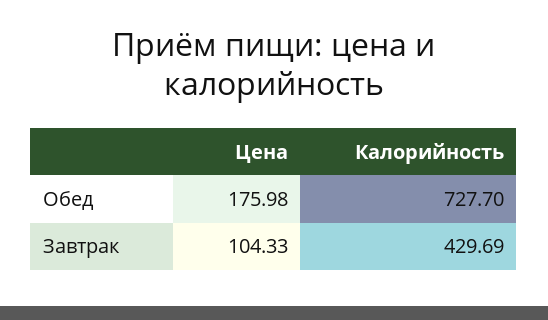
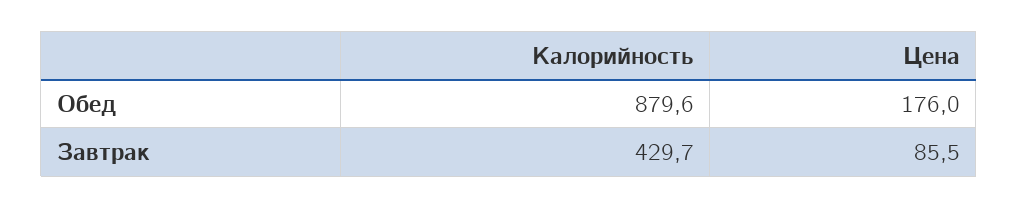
  {
    "Цена": {
      "Обед": 175.98,
-     "Завтрак": 104.33
+     "Завтрак": 85.5
    },
    "Калорийность": {
-     "Обед": 727.7,
+     "Обед": 879.6,
      "Завтрак": 429.69
    }
  }

